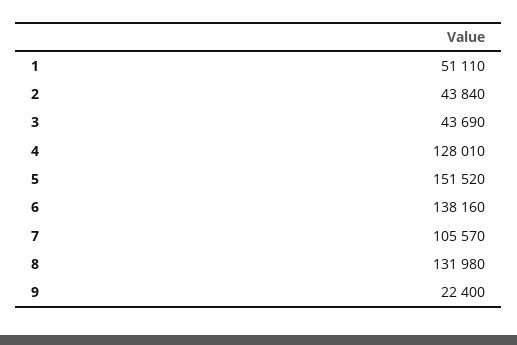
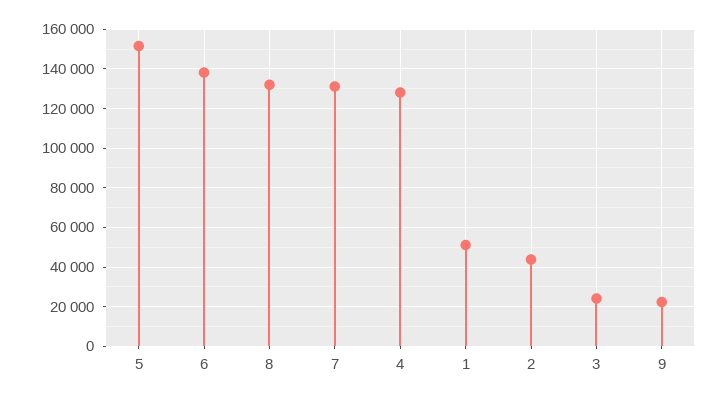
  {
    "1": 51110,
    "2": 43840,
-   "3": 43690,
+   "3": 25000,
    "4": 128010,
    "5": 151520,
    "6": 138160,
-   "7": 105570,
+   "7": 130000,
    "8": 131980,
    "9": 22400
  }

